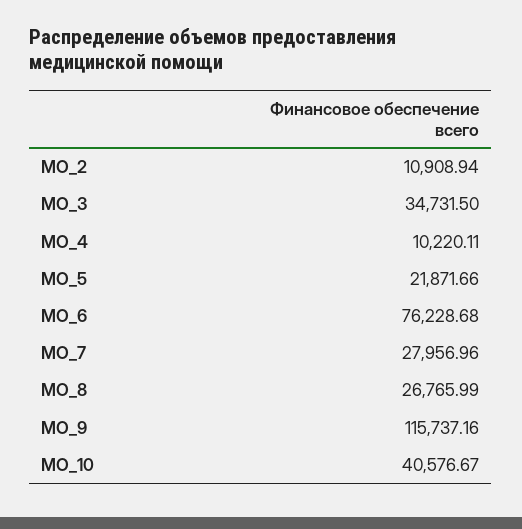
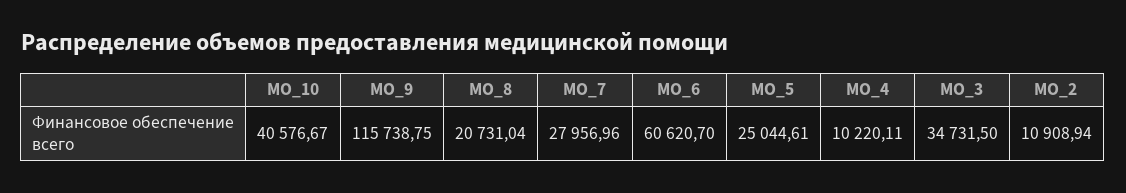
  {
    "МО_2": 10908.94,
    "МО_3": 34731.5,
    "МО_4": 10220.11,
-   "МО_5": 21871.66,
+   "МО_5": 25044.61,
-   "МО_6": 76228.68,
+   "МО_6": 60620.7,
    "МО_7": 27956.96,
-   "МО_8": 26765.99,
+   "МО_8": 20731.04,
-   "МО_9": 115737.16,
+   "МО_9": 115738.75,
    "МО_10": 40576.67
  }

